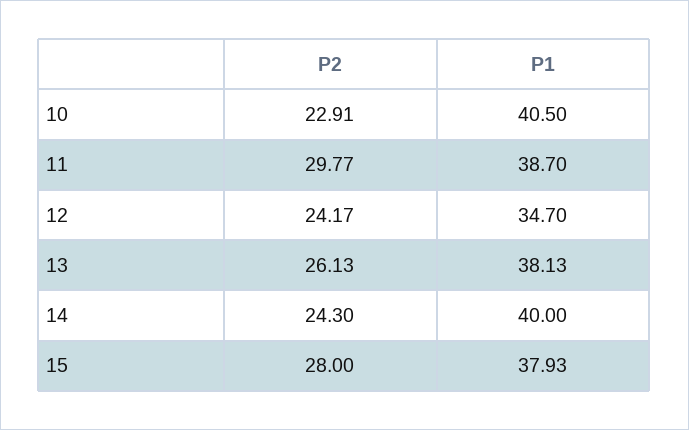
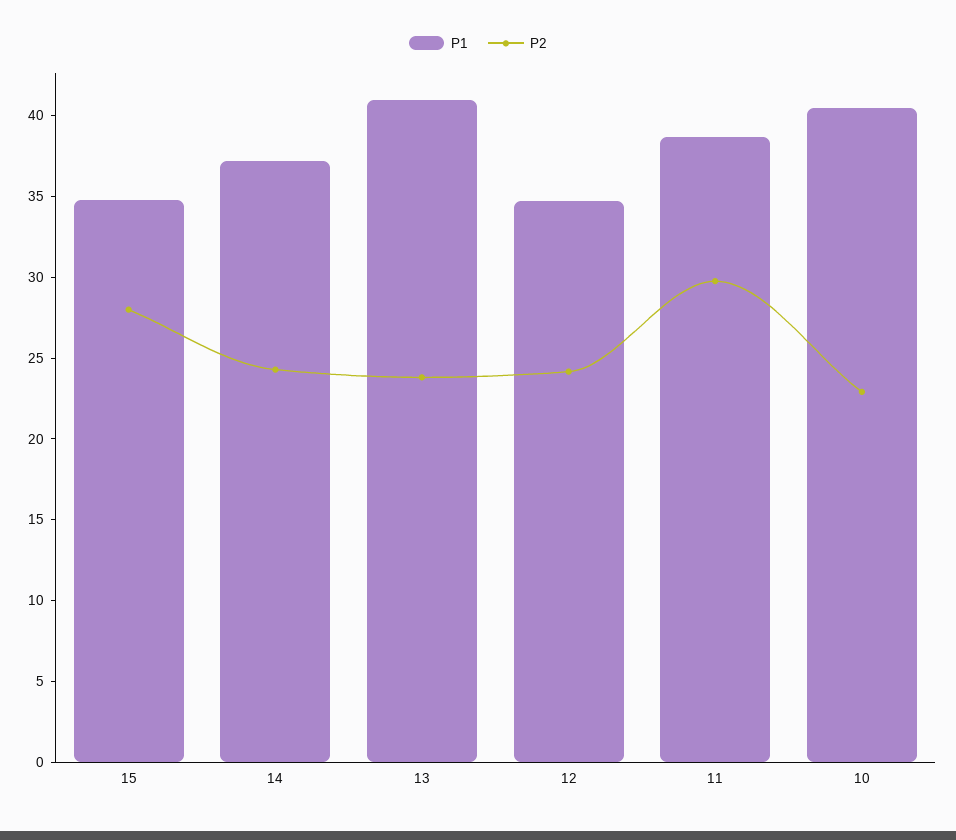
  {
    "P2": {
      "10": 22.91,
      "11": 29.77,
      "12": 24.17,
-     "13": 26.13,
+     "13": 24,
      "14": 24.3,
      "15": 28
    },
    "P1": {
      "10": 40.5,
      "11": 38.7,
      "12": 34.7,
-     "13": 38.13,
+     "13": 41,
-     "14": 40,
+     "14": 37,
-     "15": 37.93
+     "15": 35
    }
  }

